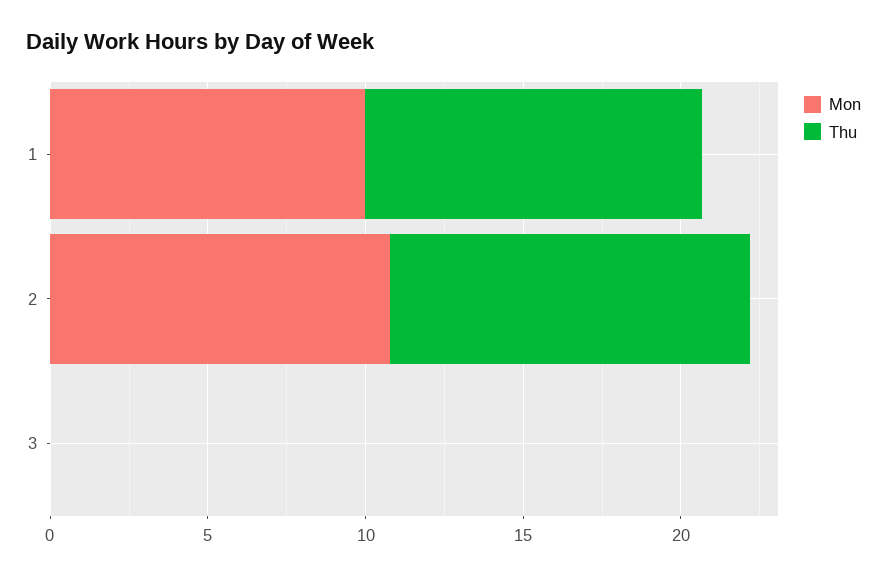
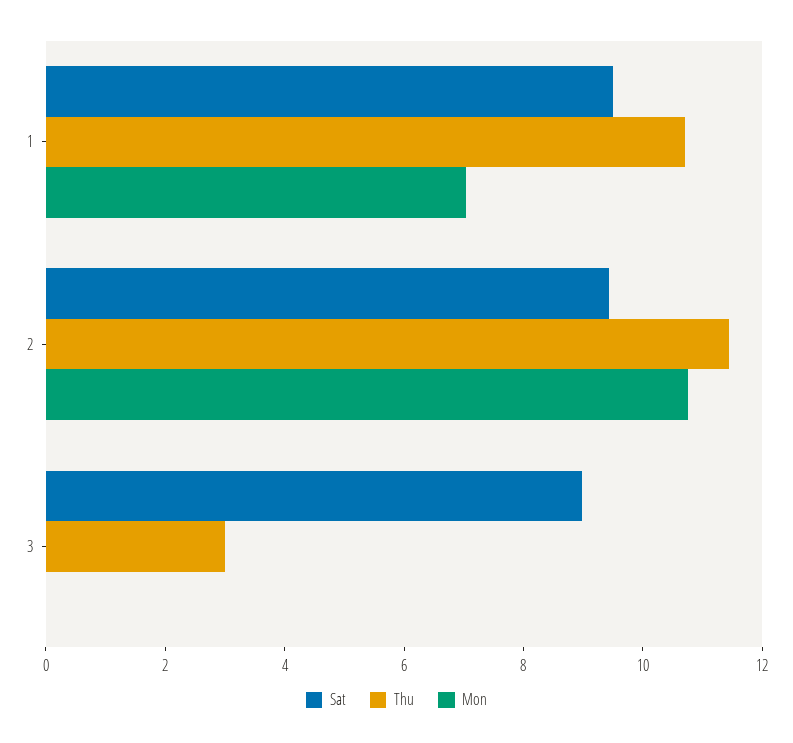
  {
    "Mon": {
-     "1": 10,
+     "1": 7,
      "2": 11,
      "3": 0
    },
    "Thu": {
      "1": 10.5,
      "2": 11.5,
-     "3": 0
+     "3": 3
-   }
+   },
+   "Sat": {
+     "1": 9.5,
+     "2": 9.5,
+     "3": 9
+   }
  }

